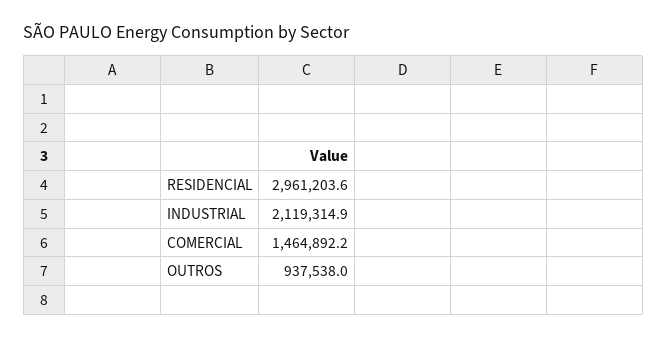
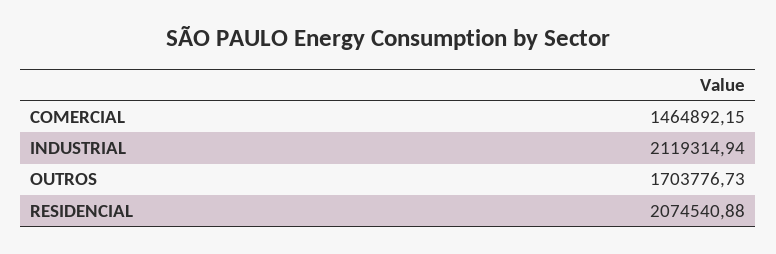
  {
-   "RESIDENCIAL": 2961203.6,
+   "RESIDENCIAL": 2074540.88,
    "INDUSTRIAL": 2119314.94,
    "COMERCIAL": 1464892.15,
-   "OUTROS": 937538
+   "OUTROS": 1703776.73
  }

